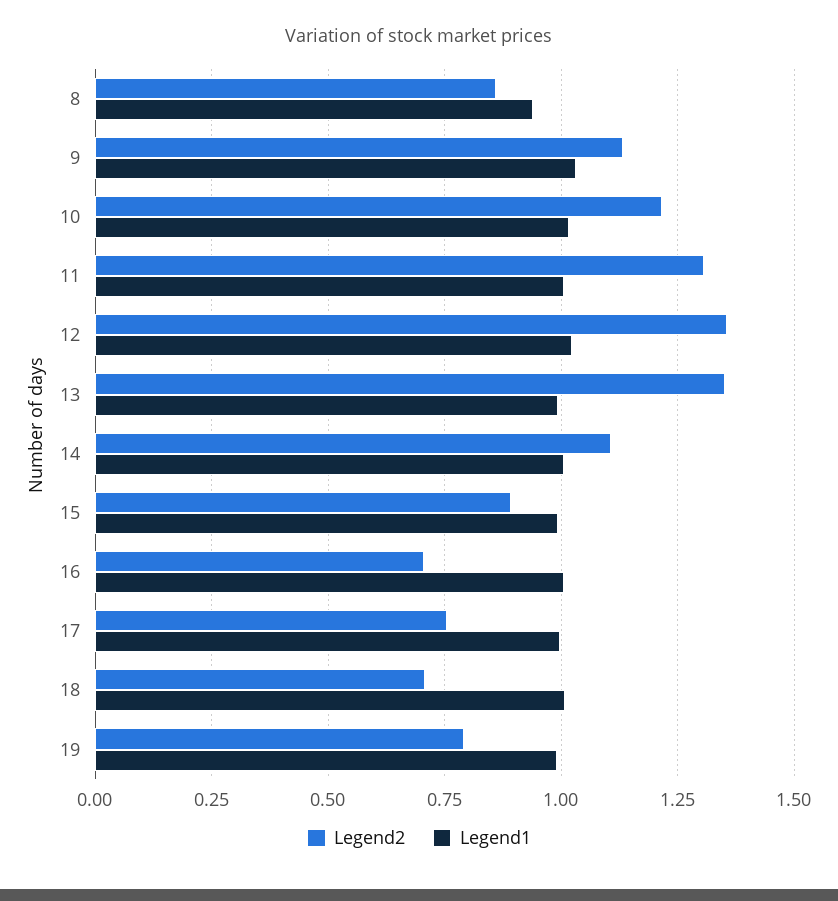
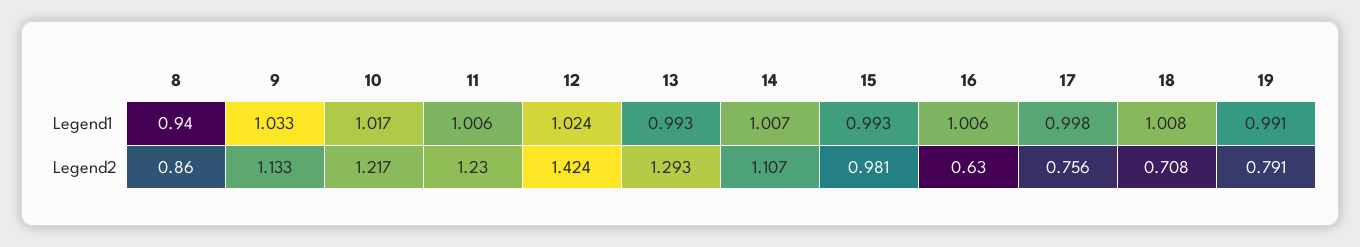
  {
    "Legend2": {
      "8": 0.86,
      "9": 1.133,
      "10": 1.217,
-     "11": 1.3,
+     "11": 1.23,
-     "12": 1.35,
+     "12": 1.424,
-     "13": 1.35,
+     "13": 1.293,
      "14": 1.107,
-     "15": 0.9,
+     "15": 0.981,
-     "16": 0.7,
+     "16": 0.63,
      "17": 0.756,
      "18": 0.708,
      "19": 0.791
    },
    "Legend1": {
      "8": 0.94,
      "9": 1.033,
      "10": 1.017,
      "11": 1.006,
      "12": 1.024,
      "13": 0.993,
      "14": 1.007,
      "15": 0.993,
      "16": 1.006,
      "17": 0.998,
      "18": 1.008,
      "19": 0.991
    }
  }

